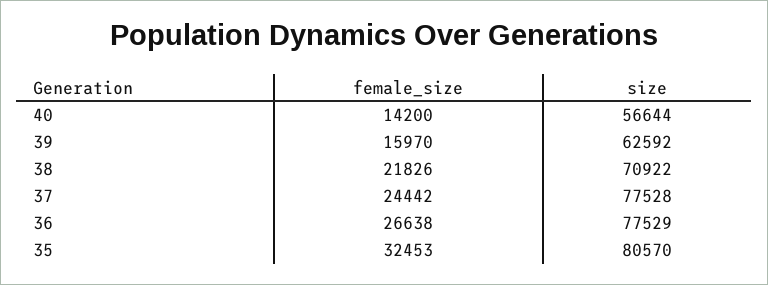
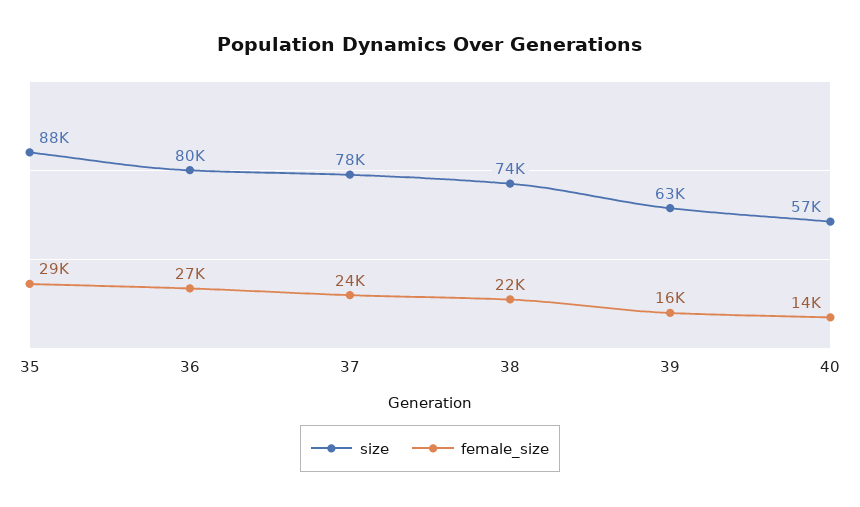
  {
    "female_size": {
      "40": 14200,
      "39": 15970,
      "38": 21826,
      "37": 24442,
      "36": 26638,
-     "35": 32453
+     "35": 29000
    },
    "size": {
      "40": 56644,
      "39": 62592,
-     "38": 70922,
+     "38": 74000,
      "37": 77528,
-     "36": 77529,
+     "36": 80000,
-     "35": 80570
+     "35": 88000
    }
  }

